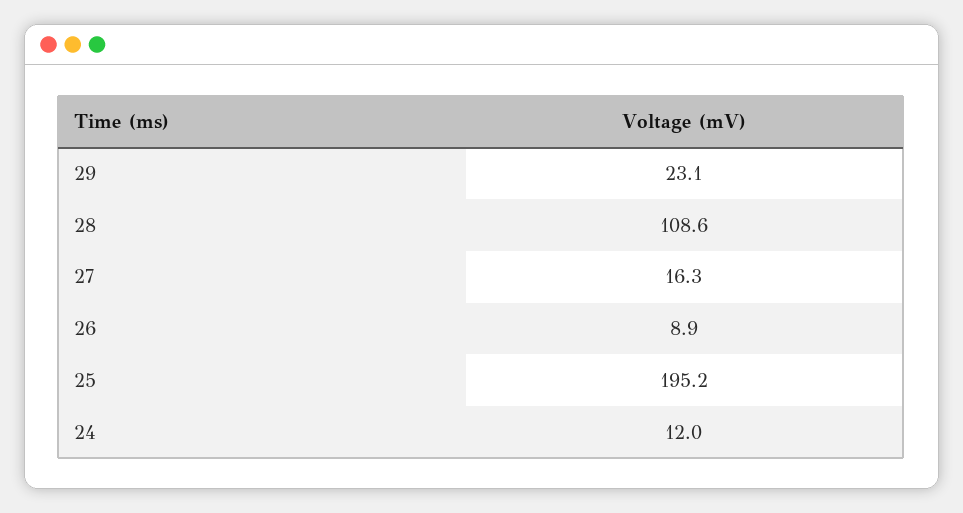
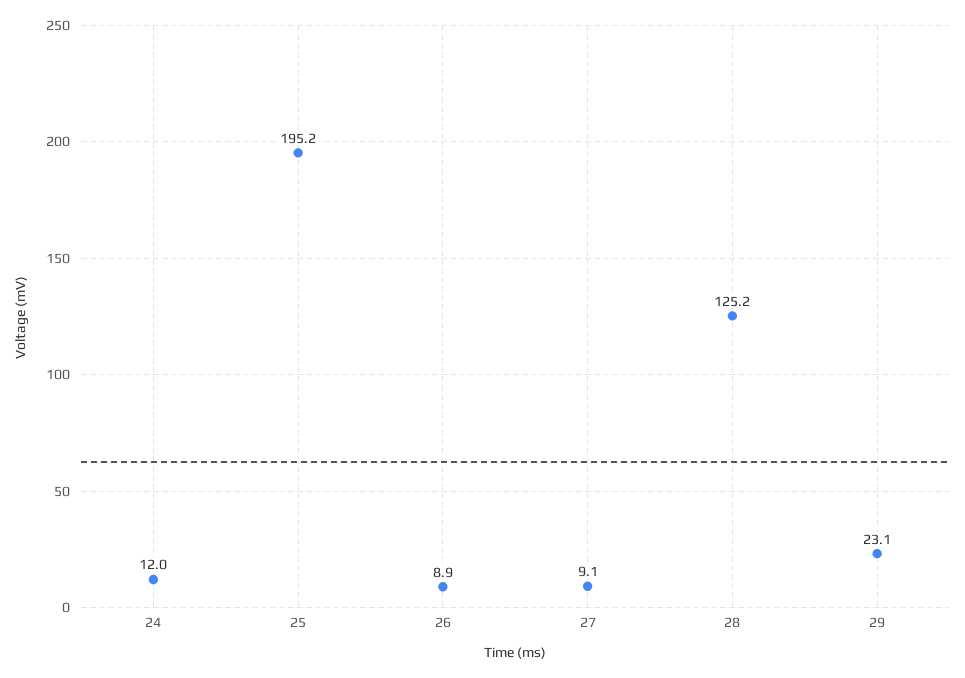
  {
    "29": 23.1,
-   "28": 108.6,
+   "28": 125.2,
-   "27": 16.3,
+   "27": 9.1,
    "26": 8.9,
    "25": 195.2,
    "24": 12
  }

